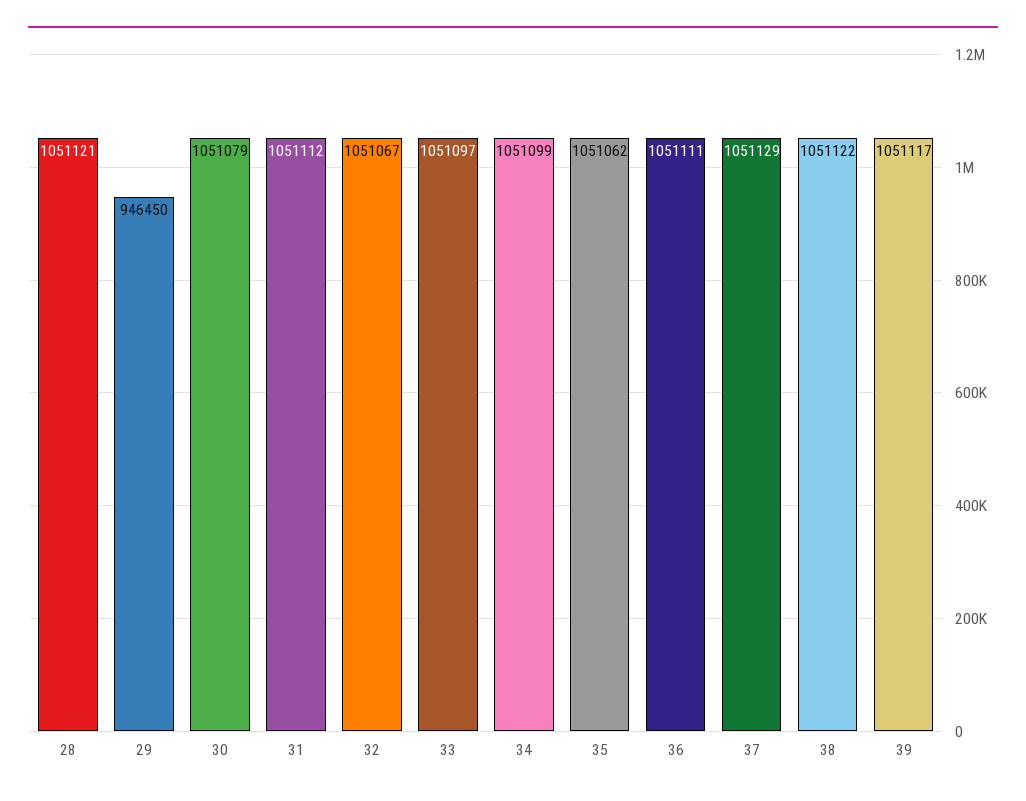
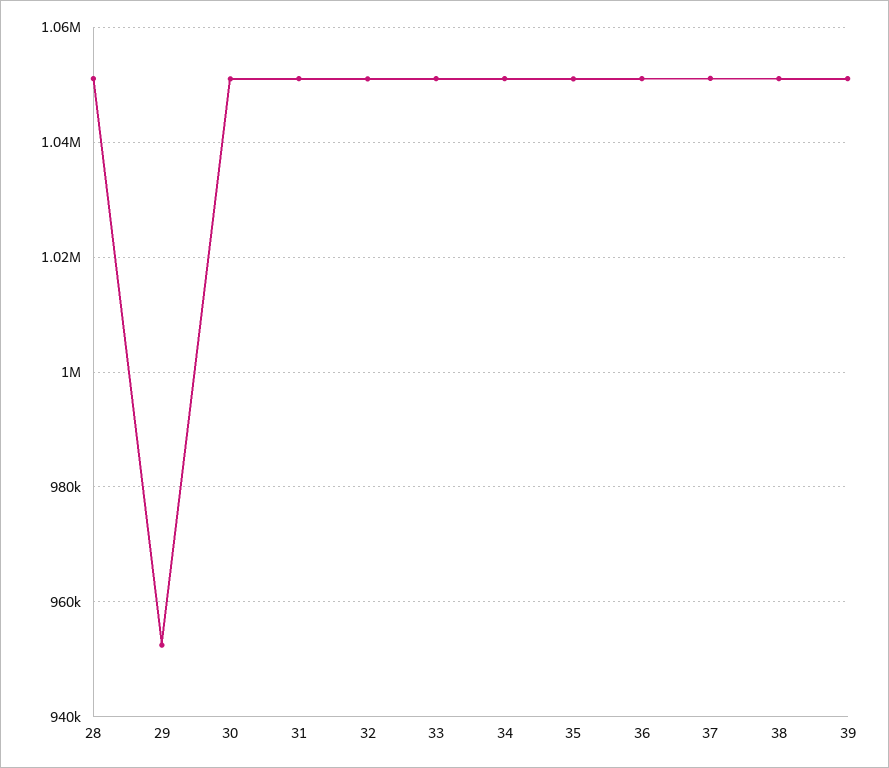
  {
    "28": 1051121,
-   "29": 946450,
+   "29": 952000,
    "30": 1051079,
    "31": 1051112,
    "32": 1051067,
    "33": 1051097,
    "34": 1051099,
    "35": 1051062,
    "36": 1051111,
    "37": 1051129,
    "38": 1051122,
    "39": 1051117
  }

